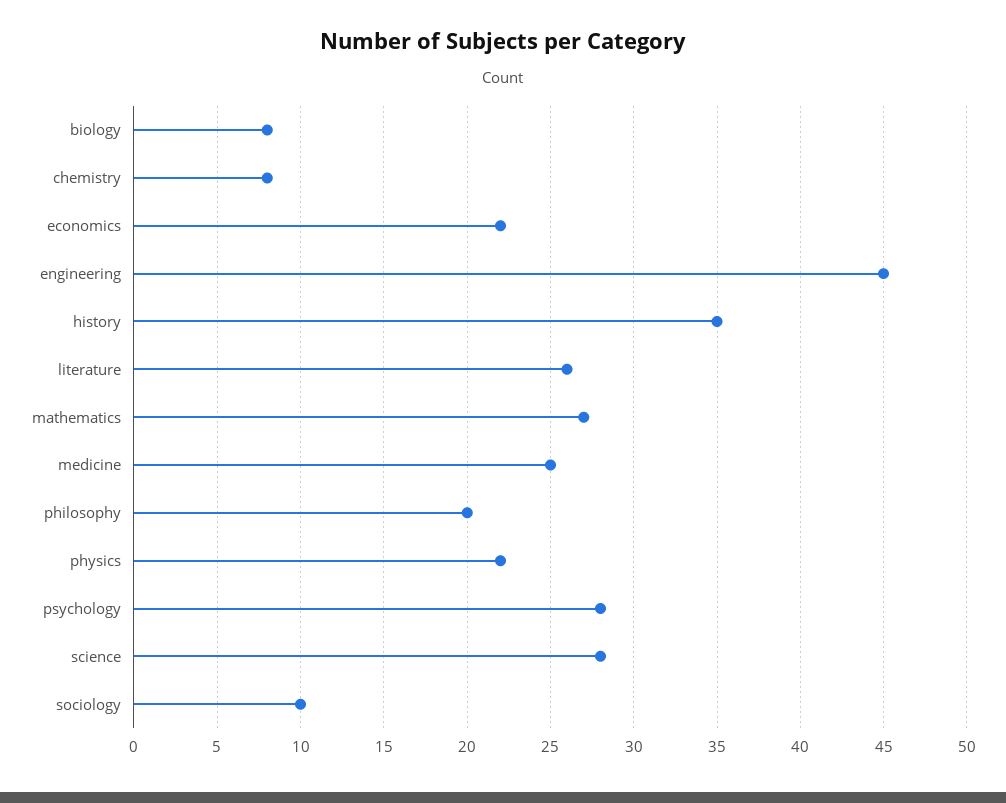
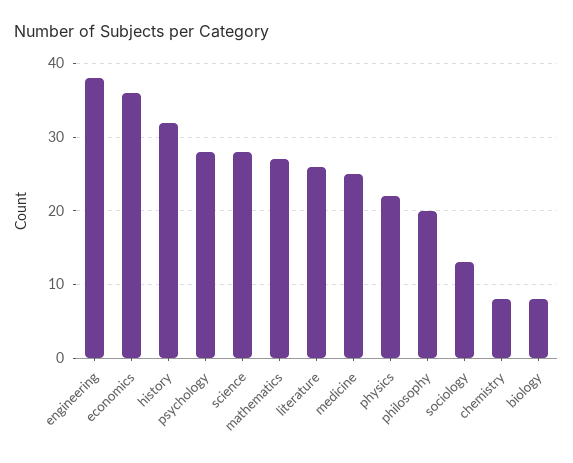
  {
    "biology": 8,
    "chemistry": 8,
-   "economics": 22,
+   "economics": 36,
-   "engineering": 45,
+   "engineering": 38,
-   "history": 35,
+   "history": 32,
    "literature": 26,
    "mathematics": 27,
    "medicine": 25,
    "philosophy": 20,
    "physics": 22,
    "psychology": 28,
    "science": 28,
-   "sociology": 10
+   "sociology": 13
  }

